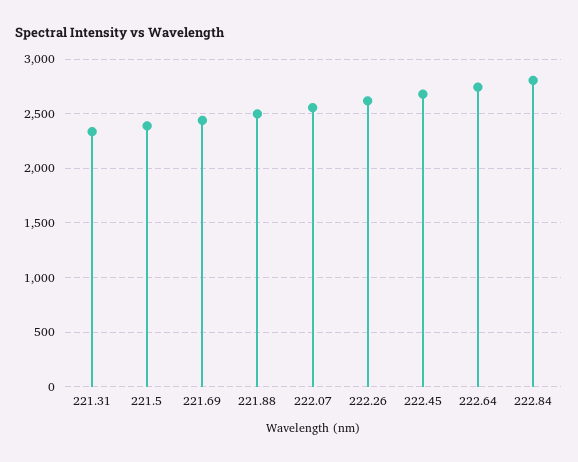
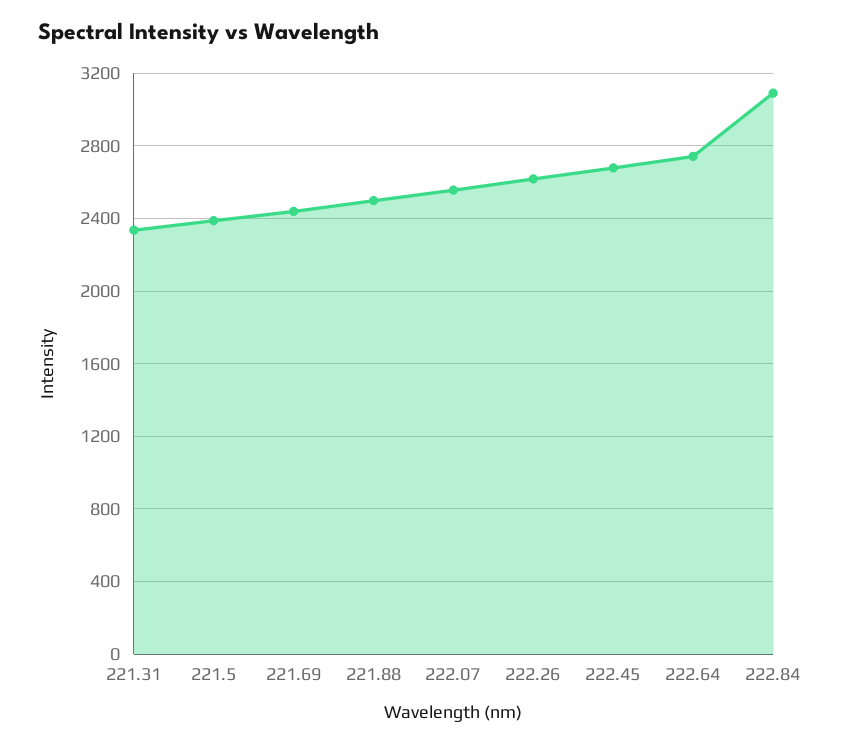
  {
    "221.31": 2350,
    "221.5": 2400,
    "221.69": 2450,
    "221.88": 2500,
    "222.07": 2550,
    "222.26": 2600,
    "222.45": 2700,
    "222.64": 2750,
-   "222.84": 2800
+   "222.84": 3100
  }

